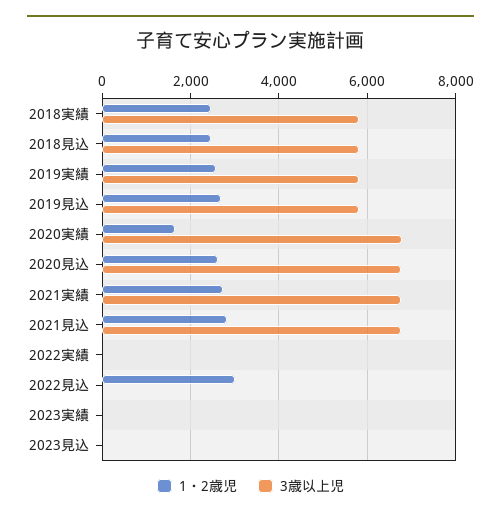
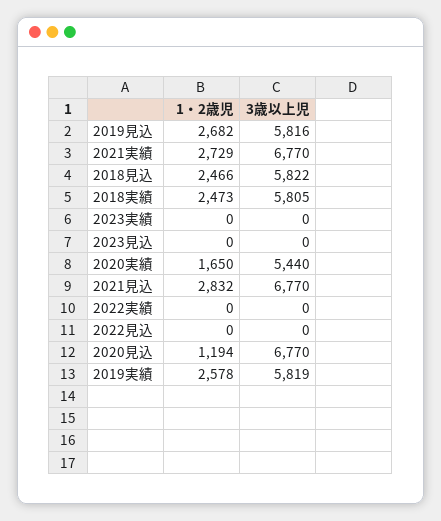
  {
    "1・2歳児": {
      "2018実績": 2473,
      "2018見込": 2466,
      "2019実績": 2578,
      "2019見込": 2682,
      "2020実績": 1650,
-     "2020見込": 2600,
+     "2020見込": 1194,
      "2021実績": 2729,
      "2021見込": 2832,
      "2022実績": 0,
-     "2022見込": 3000,
+     "2022見込": 0,
      "2023実績": 0,
      "2023見込": 0
    },
    "3歳以上児": {
      "2018実績": 5805,
      "2018見込": 5822,
      "2019実績": 5819,
      "2019見込": 5816,
-     "2020実績": 6800,
+     "2020実績": 5440,
      "2020見込": 6770,
      "2021実績": 6770,
      "2021見込": 6770,
      "2022実績": 0,
      "2022見込": 0,
      "2023実績": 0,
      "2023見込": 0
    }
  }

